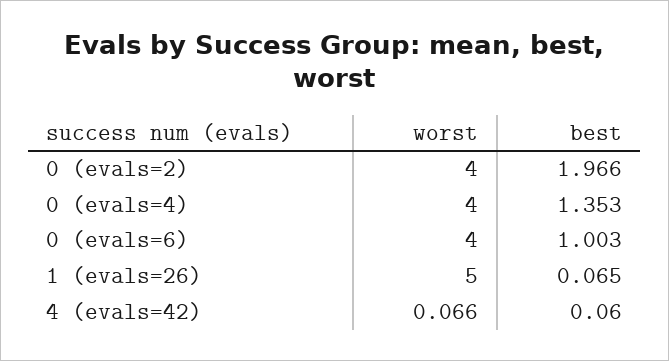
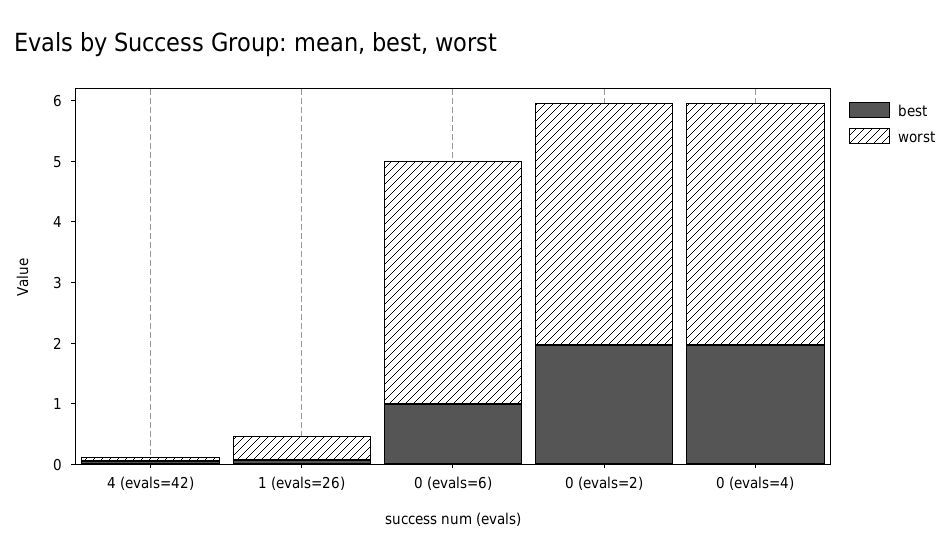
  {
    "worst": {
      "0 (evals=2)": 4,
      "0 (evals=4)": 4,
      "0 (evals=6)": 4,
-     "1 (evals=26)": 5,
+     "1 (evals=26)": 0.4,
      "4 (evals=42)": 0.066
    },
    "best": {
      "0 (evals=2)": 1.966,
-     "0 (evals=4)": 1.353,
+     "0 (evals=4)": 2,
      "0 (evals=6)": 1.003,
      "1 (evals=26)": 0.065,
      "4 (evals=42)": 0.06
    }
  }

